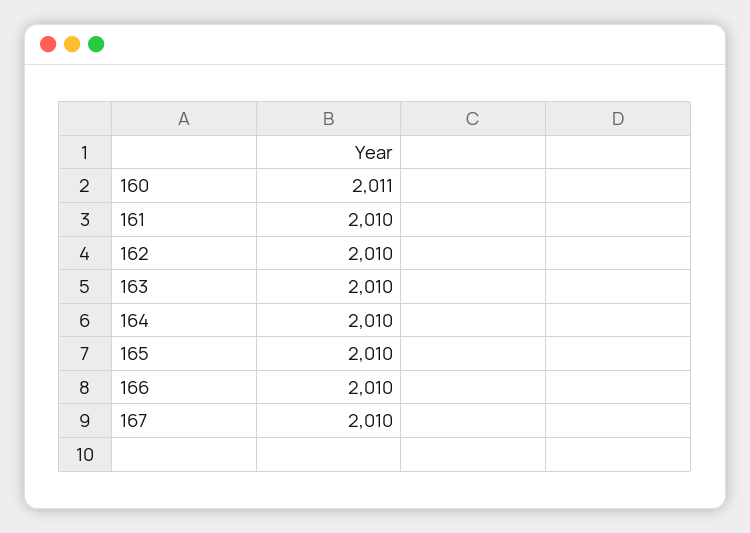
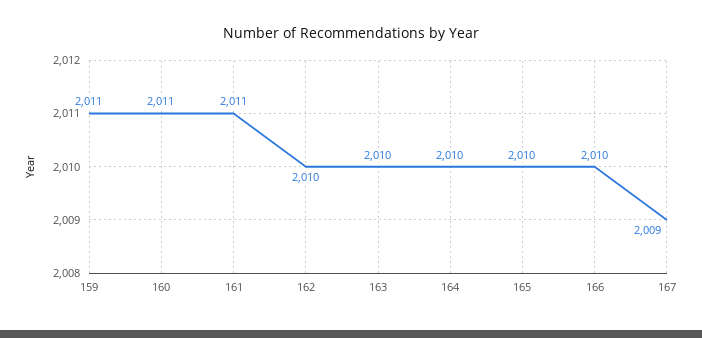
  {
    "160": 2011,
-   "161": 2010,
+   "161": 2011,
    "162": 2010,
    "163": 2010,
    "164": 2010,
    "165": 2010,
    "166": 2010,
-   "167": 2010
+   "167": 2009,
+   "159": 2011
  }

